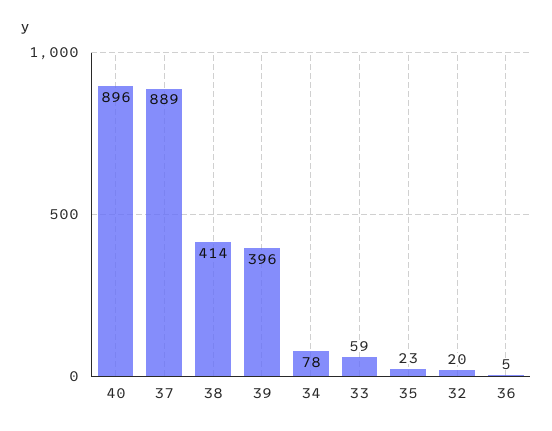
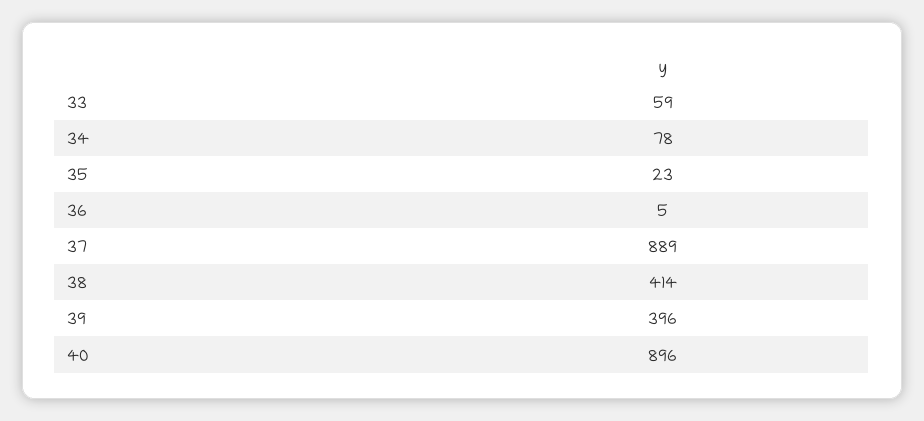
  {
    "40": 896,
    "37": 889,
    "38": 414,
    "39": 396,
    "34": 78,
    "33": 59,
    "35": 23,
-   "32": 20,
    "36": 5
  }

